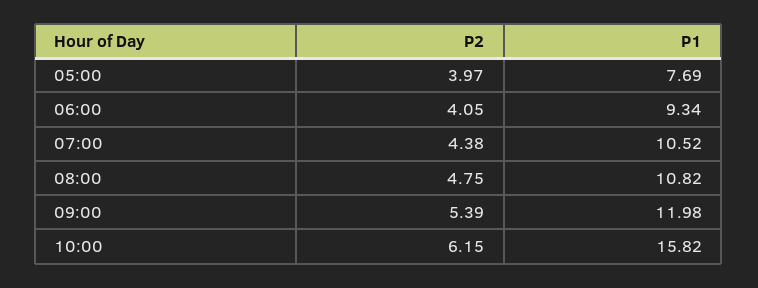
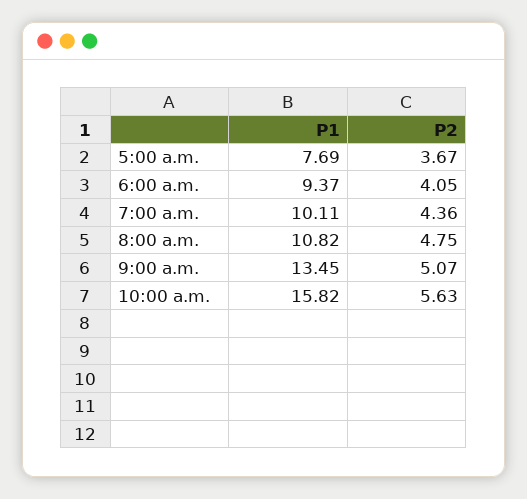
  {
    "P2": {
-     "05:00": 3.97,
+     "05:00": 3.67,
      "06:00": 4.05,
-     "07:00": 4.38,
+     "07:00": 4.36,
      "08:00": 4.75,
-     "09:00": 5.39,
+     "09:00": 5.07,
-     "10:00": 6.15
+     "10:00": 5.63
    },
    "P1": {
      "05:00": 7.69,
-     "06:00": 9.34,
+     "06:00": 9.37,
-     "07:00": 10.52,
+     "07:00": 10.11,
      "08:00": 10.82,
-     "09:00": 11.98,
+     "09:00": 13.45,
      "10:00": 15.82
    }
  }

